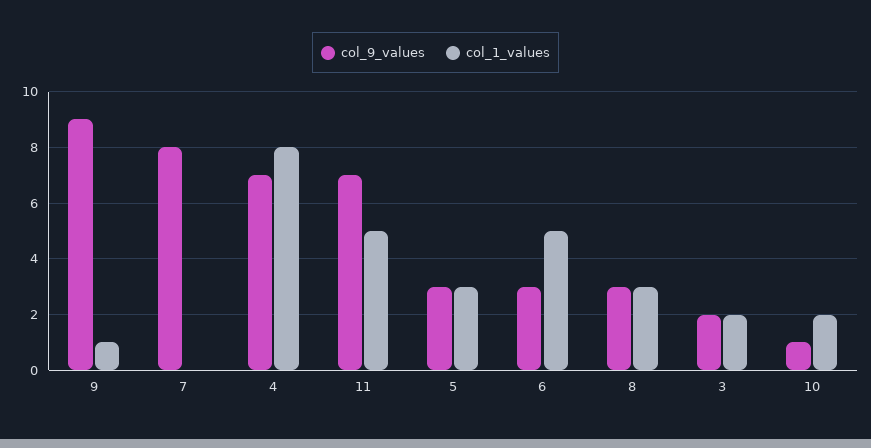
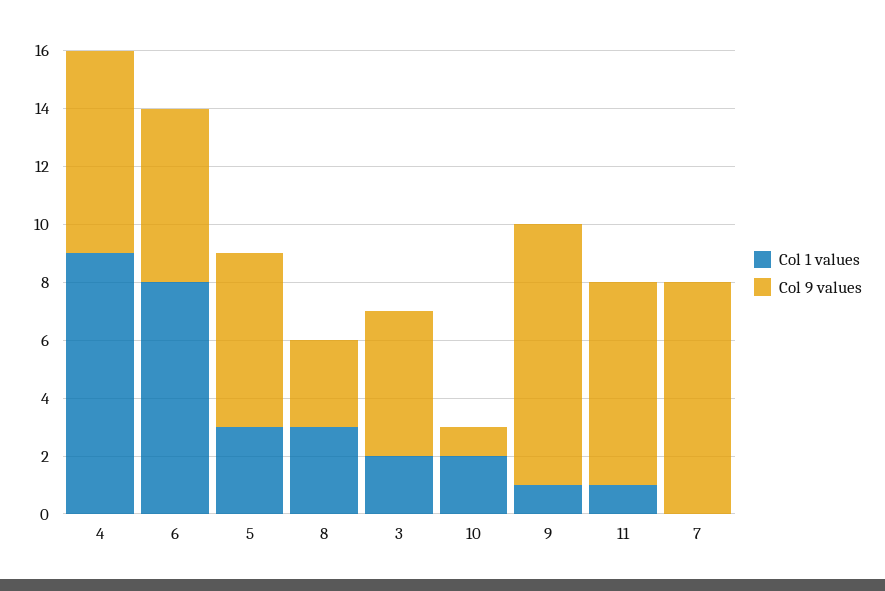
  {
    "col_9_values": {
      "9": 9,
      "7": 8,
      "4": 7,
      "11": 7,
-     "5": 3,
+     "5": 6,
-     "6": 3,
+     "6": 6,
      "8": 3,
-     "3": 2,
+     "3": 5,
      "10": 1
    },
    "col_1_values": {
      "9": 1,
      "7": 0,
-     "4": 8,
+     "4": 9,
-     "11": 5,
+     "11": 1,
      "5": 3,
-     "6": 5,
+     "6": 8,
      "8": 3,
      "3": 2,
      "10": 2
    }
  }

